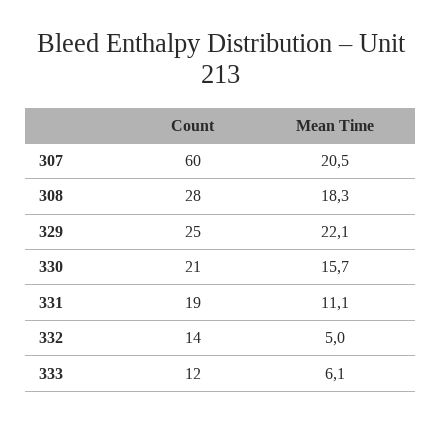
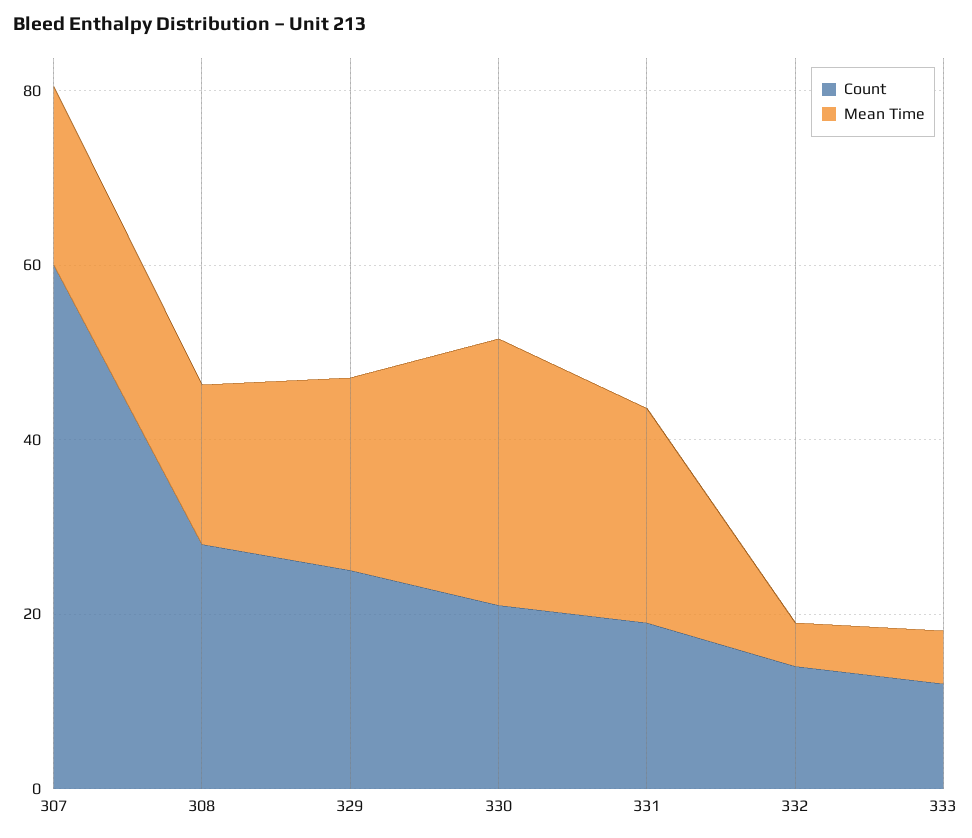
  {
    "Count": {
      "307": 60,
      "308": 28,
      "329": 25,
      "330": 21,
      "331": 19,
      "332": 14,
      "333": 12
    },
    "Mean Time": {
      "307": 20.5,
      "308": 18.3,
      "329": 22.1,
-     "330": 15.7,
+     "330": 30,
-     "331": 11.1,
+     "331": 25,
      "332": 5,
      "333": 6.1
    }
  }

